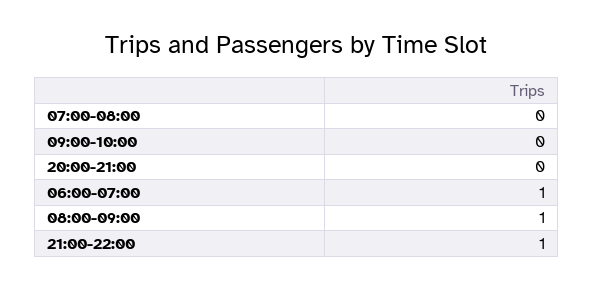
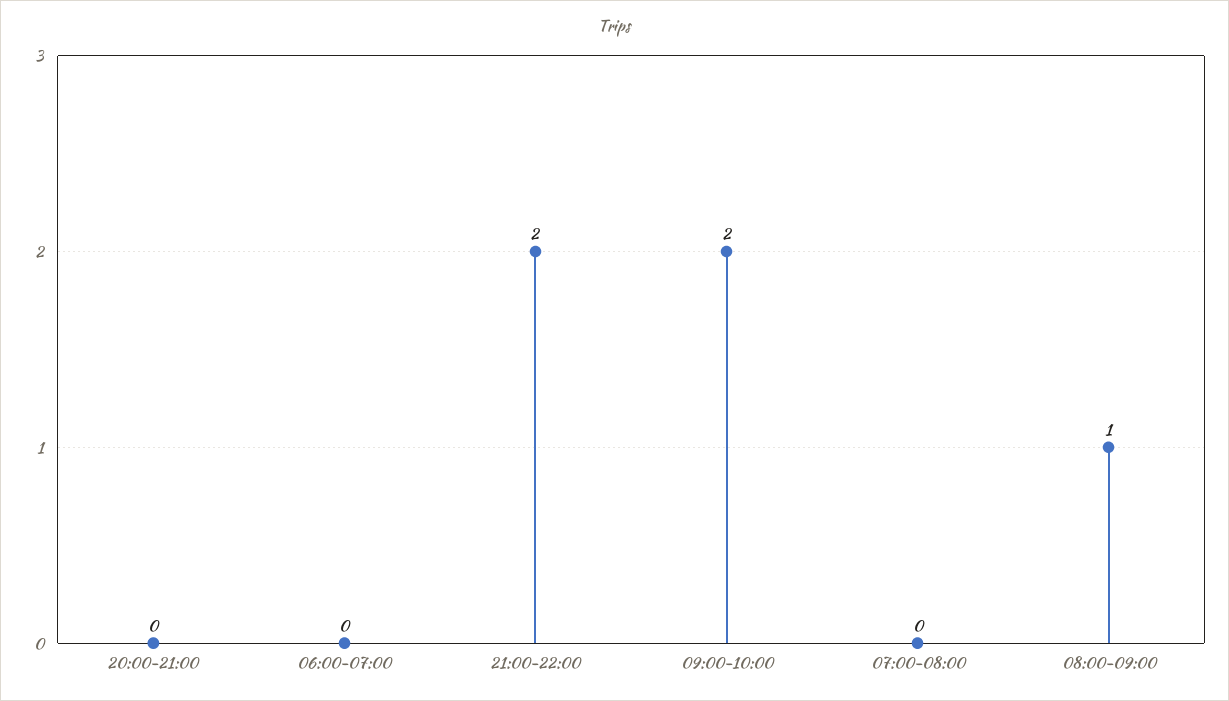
  {
    "07:00-08:00": 0,
-   "09:00-10:00": 0,
+   "09:00-10:00": 2,
    "20:00-21:00": 0,
-   "06:00-07:00": 1,
+   "06:00-07:00": 0,
    "08:00-09:00": 1,
-   "21:00-22:00": 1
+   "21:00-22:00": 2
  }

